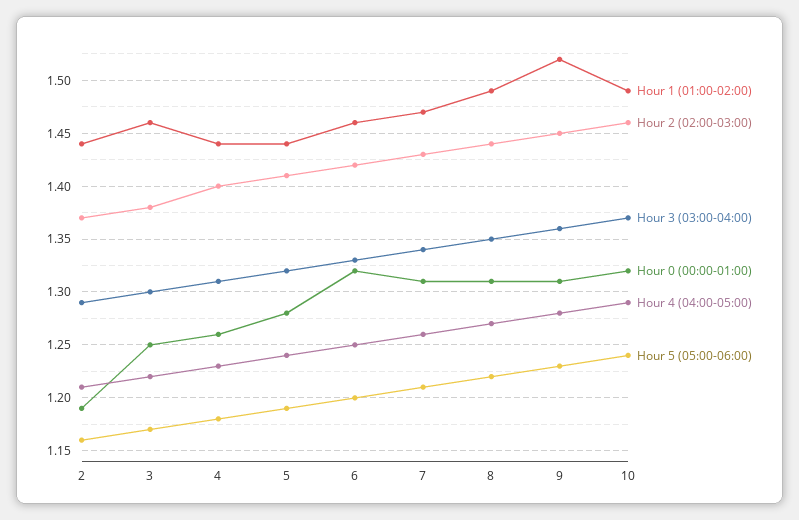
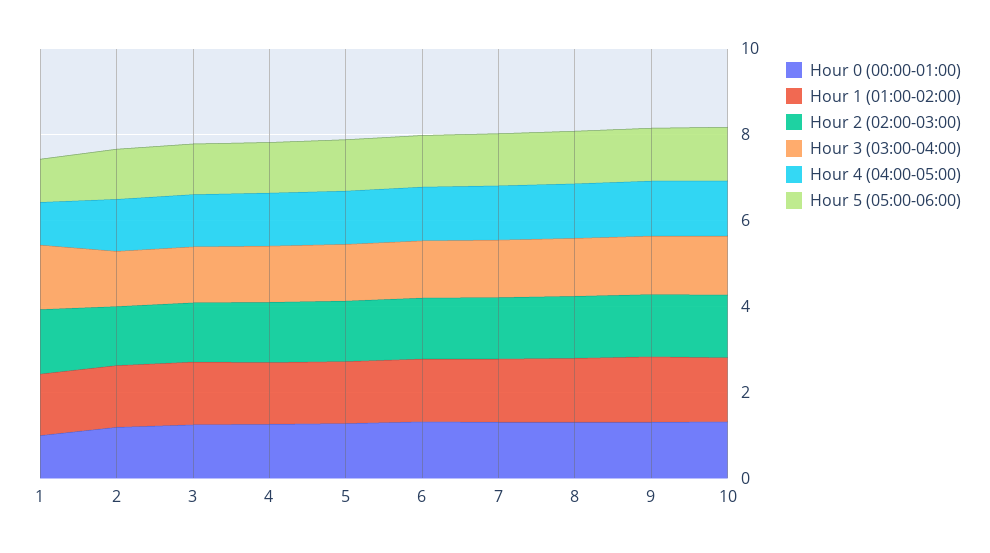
  {
    "Hour 1 (01:00-02:00)": {
      "2": 1.44,
      "3": 1.46,
      "4": 1.44,
      "5": 1.44,
      "6": 1.46,
      "7": 1.47,
      "8": 1.49,
      "9": 1.52,
-     "10": 1.49
+     "10": 1.49,
+     "1": 1.5
    },
    "Hour 2 (02:00-03:00)": {
      "2": 1.37,
      "3": 1.38,
      "4": 1.4,
      "5": 1.41,
      "6": 1.42,
      "7": 1.43,
      "8": 1.44,
      "9": 1.45,
-     "10": 1.46
+     "10": 1.46,
+     "1": 1.5
    },
    "Hour 3 (03:00-04:00)": {
      "2": 1.29,
      "3": 1.3,
      "4": 1.31,
      "5": 1.32,
      "6": 1.33,
      "7": 1.34,
      "8": 1.35,
      "9": 1.36,
-     "10": 1.37
+     "10": 1.37,
+     "1": 1.5
    },
    "Hour 0 (00:00-01:00)": {
      "2": 1.19,
      "3": 1.25,
      "4": 1.26,
      "5": 1.28,
      "6": 1.32,
      "7": 1.31,
      "8": 1.31,
      "9": 1.31,
-     "10": 1.32
+     "10": 1.32,
+     "1": 1
    },
    "Hour 4 (04:00-05:00)": {
      "2": 1.21,
      "3": 1.22,
      "4": 1.23,
      "5": 1.24,
      "6": 1.25,
      "7": 1.26,
      "8": 1.27,
      "9": 1.28,
-     "10": 1.29
+     "10": 1.29,
+     "1": 1
    },
    "Hour 5 (05:00-06:00)": {
      "2": 1.16,
      "3": 1.17,
      "4": 1.18,
      "5": 1.19,
      "6": 1.2,
      "7": 1.21,
      "8": 1.22,
      "9": 1.23,
-     "10": 1.24
+     "10": 1.24,
+     "1": 1
    }
  }

